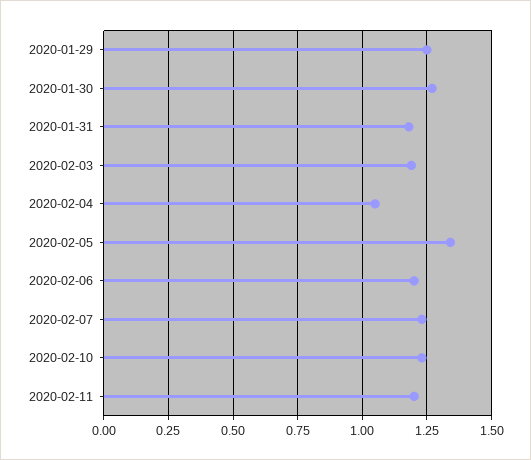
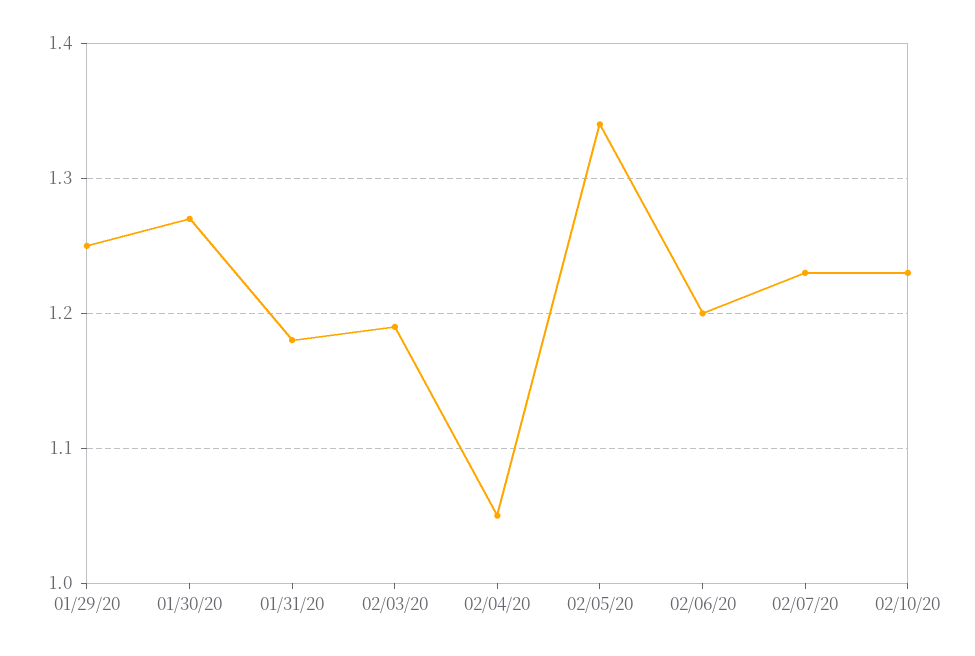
  {
    "2020-01-29": 1.25,
    "2020-01-30": 1.27,
    "2020-01-31": 1.18,
    "2020-02-03": 1.19,
    "2020-02-04": 1.05,
    "2020-02-05": 1.34,
    "2020-02-06": 1.2,
    "2020-02-07": 1.23,
-   "2020-02-10": 1.23,
+   "2020-02-10": 1.23
-   "2020-02-11": 1.2
  }

